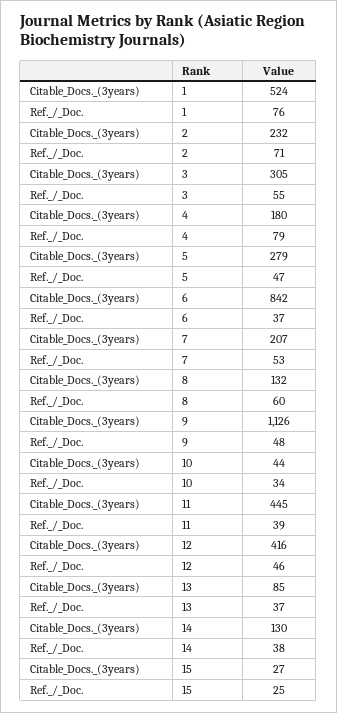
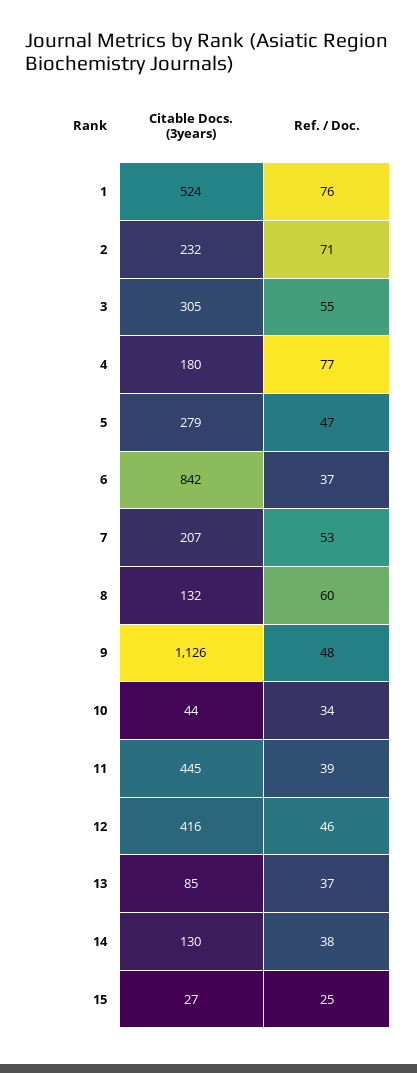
  {
    "Citable_Docs._(3years)": {
      "1": 524,
      "2": 232,
      "3": 305,
      "4": 180,
      "5": 279,
      "6": 842,
      "7": 207,
      "8": 132,
      "9": 1126,
      "10": 44,
      "11": 445,
      "12": 416,
      "13": 85,
      "14": 130,
      "15": 27
    },
    "Ref._/_Doc.": {
      "1": 76,
      "2": 71,
      "3": 55,
-     "4": 79,
+     "4": 77,
      "5": 47,
      "6": 37,
      "7": 53,
      "8": 60,
      "9": 48,
      "10": 34,
      "11": 39,
      "12": 46,
      "13": 37,
      "14": 38,
      "15": 25
    }
  }

